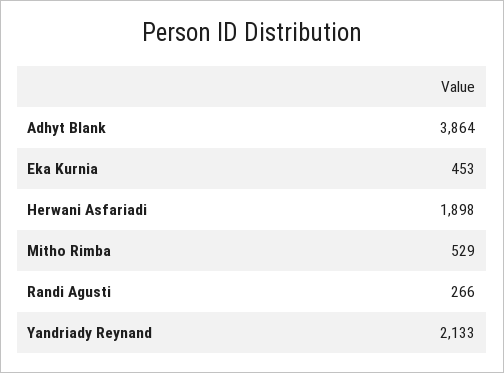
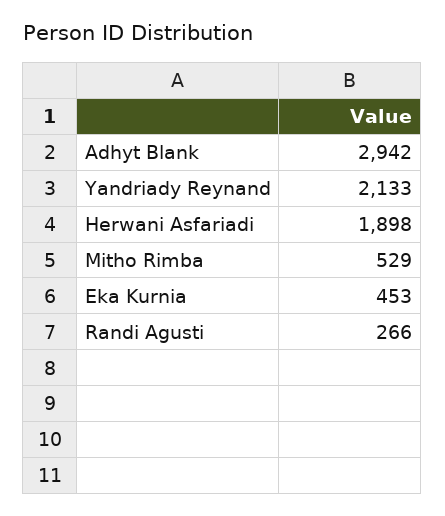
  {
-   "Adhyt Blank": 3864,
+   "Adhyt Blank": 2942,
    "Eka Kurnia": 453,
    "Herwani Asfariadi": 1898,
    "Mitho Rimba": 529,
    "Randi Agusti": 266,
    "Yandriady Reynand": 2133
  }

